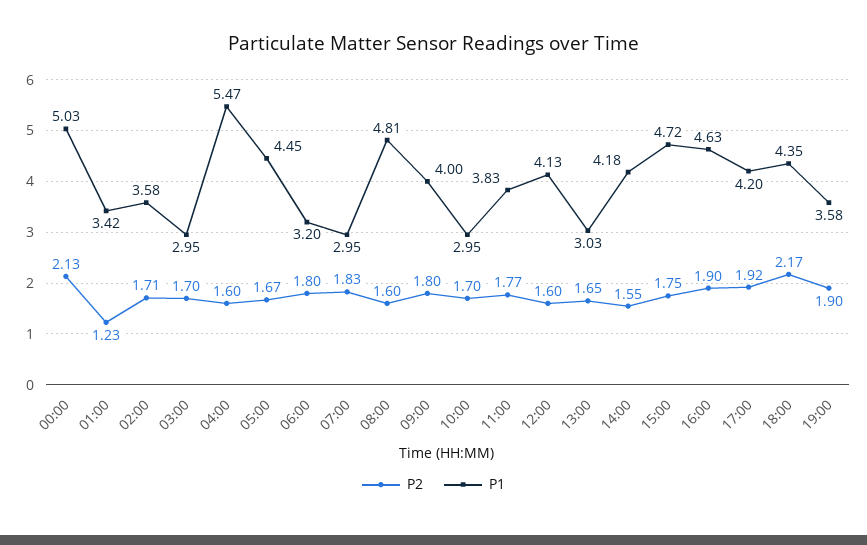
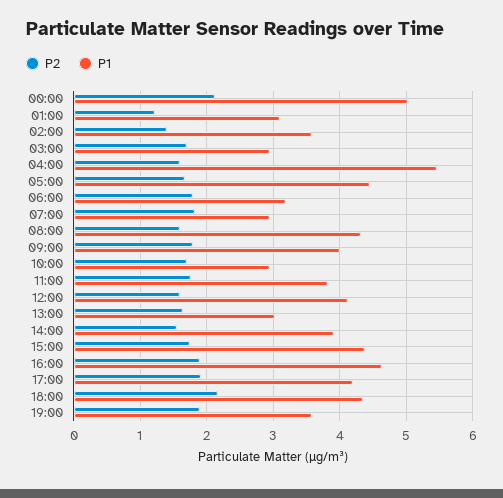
  {
    "P2": {
      "00:00": 2.13,
      "01:00": 1.23,
-     "02:00": 1.71,
+     "02:00": 1.4,
      "03:00": 1.7,
      "04:00": 1.6,
      "05:00": 1.67,
      "06:00": 1.8,
      "07:00": 1.83,
      "08:00": 1.6,
      "09:00": 1.8,
      "10:00": 1.7,
      "11:00": 1.77,
      "12:00": 1.6,
      "13:00": 1.65,
      "14:00": 1.55,
      "15:00": 1.75,
      "16:00": 1.9,
      "17:00": 1.92,
      "18:00": 2.17,
      "19:00": 1.9
    },
    "P1": {
      "00:00": 5.03,
-     "01:00": 3.42,
+     "01:00": 3.1,
      "02:00": 3.58,
      "03:00": 2.95,
      "04:00": 5.47,
      "05:00": 4.45,
      "06:00": 3.2,
      "07:00": 2.95,
-     "08:00": 4.81,
+     "08:00": 4.3,
      "09:00": 4,
      "10:00": 2.95,
      "11:00": 3.83,
      "12:00": 4.13,
      "13:00": 3.03,
-     "14:00": 4.18,
+     "14:00": 3.9,
-     "15:00": 4.72,
+     "15:00": 4.4,
      "16:00": 4.63,
      "17:00": 4.2,
      "18:00": 4.35,
      "19:00": 3.58
    }
  }

